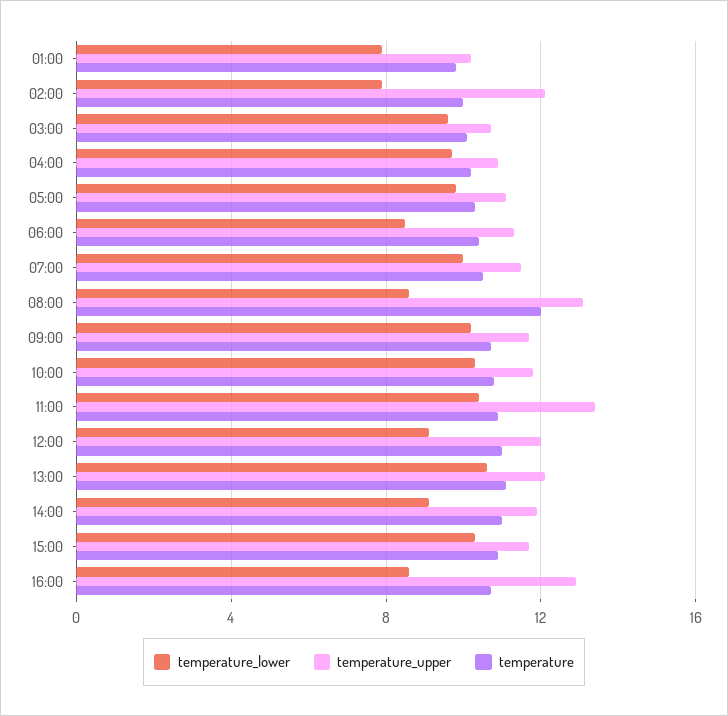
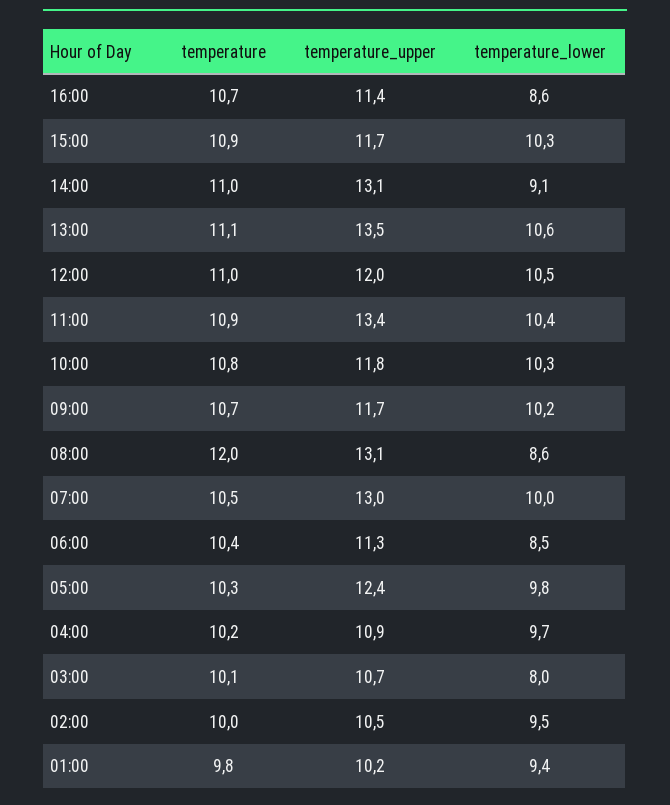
  {
    "temperature_lower": {
-     "01:00": 8,
+     "01:00": 9.4,
-     "02:00": 8,
+     "02:00": 9.5,
-     "03:00": 9.5,
+     "03:00": 8,
      "04:00": 9.7,
      "05:00": 9.8,
      "06:00": 8.5,
      "07:00": 10,
      "08:00": 8.6,
      "09:00": 10.2,
      "10:00": 10.3,
      "11:00": 10.4,
-     "12:00": 9,
+     "12:00": 10.5,
      "13:00": 10.6,
      "14:00": 9.1,
      "15:00": 10.3,
      "16:00": 8.6
    },
    "temperature_upper": {
      "01:00": 10.2,
-     "02:00": 12,
+     "02:00": 10.5,
      "03:00": 10.7,
      "04:00": 10.9,
-     "05:00": 11,
+     "05:00": 12.4,
      "06:00": 11.3,
-     "07:00": 11.5,
+     "07:00": 13,
      "08:00": 13.1,
      "09:00": 11.7,
      "10:00": 11.8,
      "11:00": 13.4,
      "12:00": 12,
-     "13:00": 12,
+     "13:00": 13.5,
-     "14:00": 12,
+     "14:00": 13.1,
      "15:00": 11.7,
-     "16:00": 13
+     "16:00": 11.4
    },
    "temperature": {
      "01:00": 9.8,
      "02:00": 10,
      "03:00": 10.1,
      "04:00": 10.2,
      "05:00": 10.3,
      "06:00": 10.4,
      "07:00": 10.5,
      "08:00": 12,
      "09:00": 10.7,
      "10:00": 10.8,
      "11:00": 10.9,
      "12:00": 11,
      "13:00": 11.1,
      "14:00": 11,
      "15:00": 10.9,
      "16:00": 10.7
    }
  }

